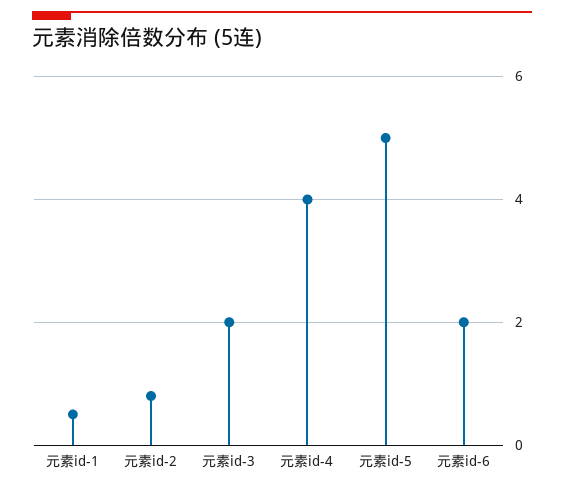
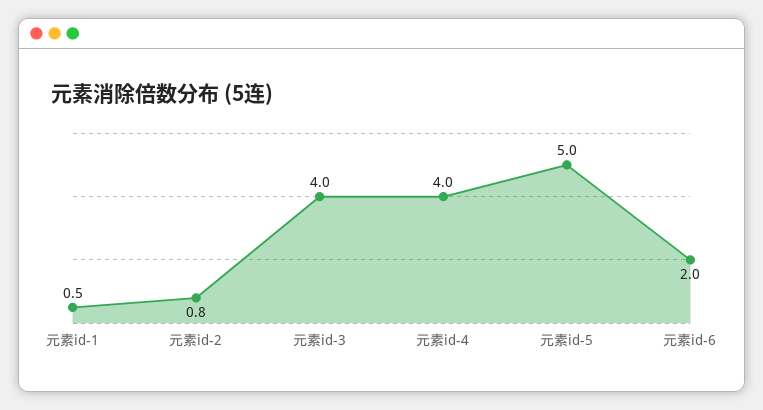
  {
    "元素id-1": 0.5,
    "元素id-2": 0.8,
-   "元素id-3": 2,
+   "元素id-3": 4,
    "元素id-4": 4,
    "元素id-5": 5,
    "元素id-6": 2
  }

